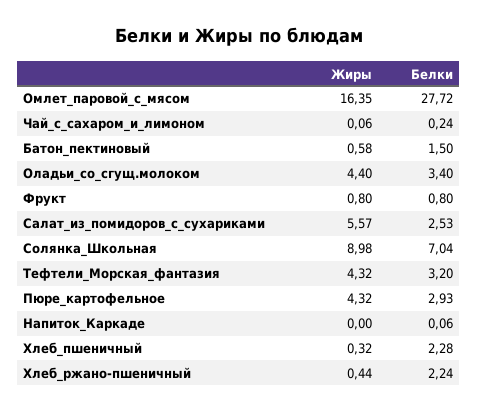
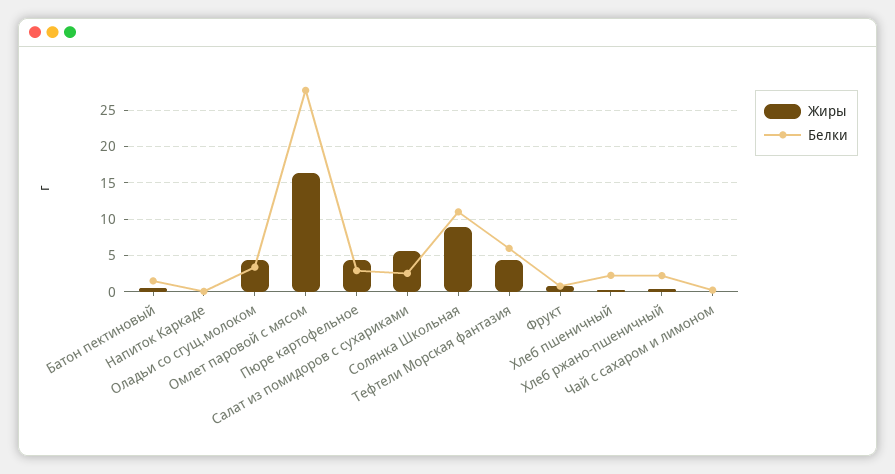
  {
    "Жиры": {
      "Омлет_паровой_с_мясом": 16.35,
      "Чай_с_сахаром_и_лимоном": 0.06,
      "Батон_пектиновый": 0.58,
      "Оладьи_со_сгущ.молоком": 4.4,
      "Фрукт": 0.8,
      "Салат_из_помидоров_с_сухариками": 5.57,
      "Солянка_Школьная": 8.98,
      "Тефтели_Морская_фантазия": 4.32,
      "Пюре_картофельное": 4.32,
      "Напиток_Каркаде": 0,
      "Хлеб_пшеничный": 0.32,
      "Хлеб_ржано-пшеничный": 0.44
    },
    "Белки": {
      "Омлет_паровой_с_мясом": 27.72,
      "Чай_с_сахаром_и_лимоном": 0.24,
      "Батон_пектиновый": 1.5,
      "Оладьи_со_сгущ.молоком": 3.4,
      "Фрукт": 0.8,
      "Салат_из_помидоров_с_сухариками": 2.53,
-     "Солянка_Школьная": 7.04,
+     "Солянка_Школьная": 11,
-     "Тефтели_Морская_фантазия": 3.2,
+     "Тефтели_Морская_фантазия": 6,
      "Пюре_картофельное": 2.93,
      "Напиток_Каркаде": 0.06,
      "Хлеб_пшеничный": 2.28,
      "Хлеб_ржано-пшеничный": 2.24
    }
  }

